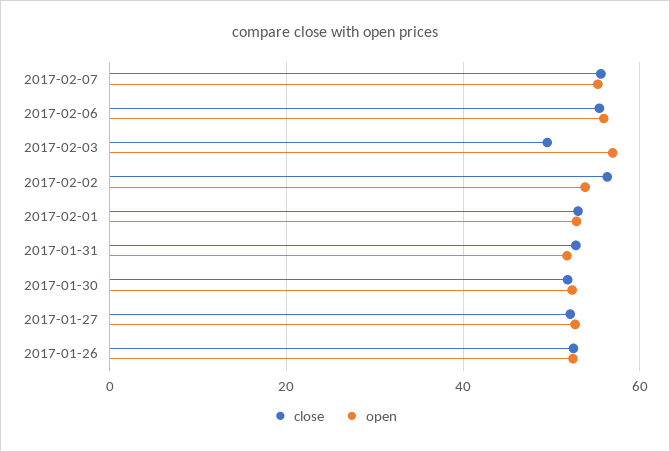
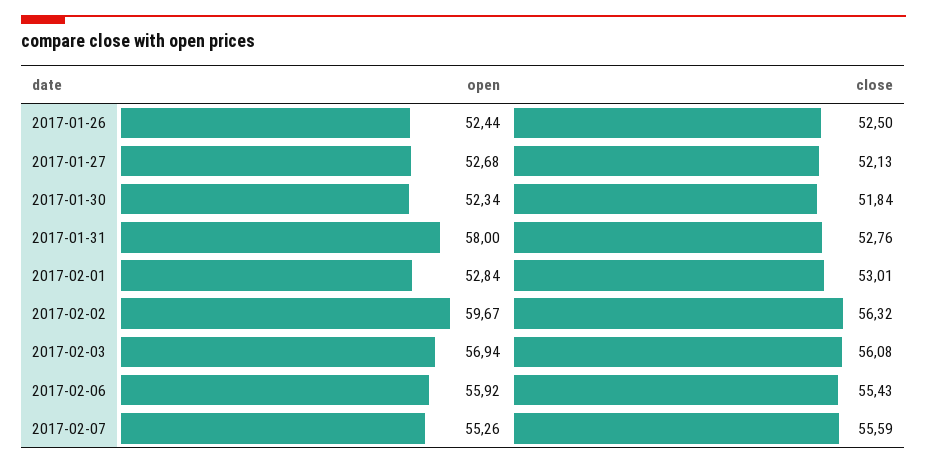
  {
    "close": {
      "2017-02-07": 55.59,
      "2017-02-06": 55.43,
-     "2017-02-03": 50,
+     "2017-02-03": 56.08,
      "2017-02-02": 56.32,
      "2017-02-01": 53.01,
      "2017-01-31": 52.76,
      "2017-01-30": 51.84,
      "2017-01-27": 52.13,
      "2017-01-26": 52.5
    },
    "open": {
      "2017-02-07": 55.26,
      "2017-02-06": 55.92,
      "2017-02-03": 56.94,
-     "2017-02-02": 54,
+     "2017-02-02": 59.67,
      "2017-02-01": 52.84,
-     "2017-01-31": 52,
+     "2017-01-31": 58,
      "2017-01-30": 52.34,
      "2017-01-27": 52.68,
      "2017-01-26": 52.44
    }
  }

